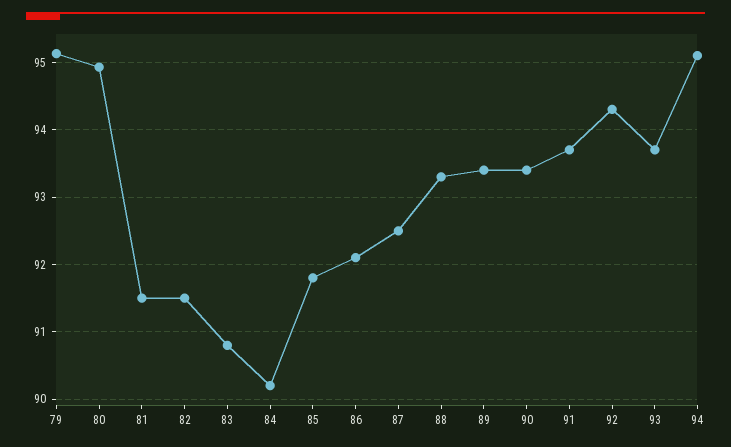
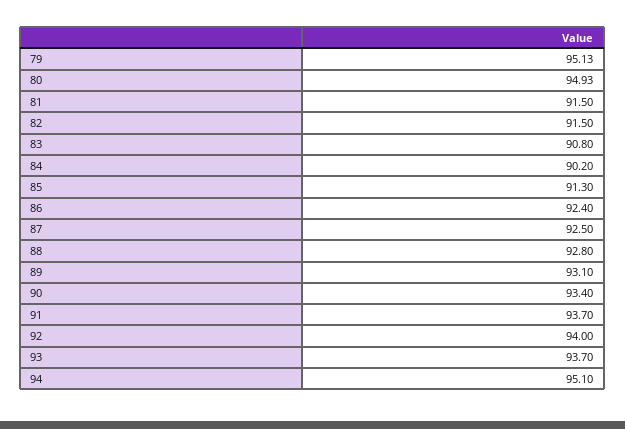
  {
    "79": 95.13,
    "80": 94.93,
    "81": 91.5,
    "82": 91.5,
    "83": 90.8,
    "84": 90.2,
-   "85": 91.8,
+   "85": 91.3,
-   "86": 92.1,
+   "86": 92.4,
    "87": 92.5,
-   "88": 93.3,
+   "88": 92.8,
-   "89": 93.4,
+   "89": 93.1,
    "90": 93.4,
    "91": 93.7,
-   "92": 94.3,
+   "92": 94,
    "93": 93.7,
    "94": 95.1
  }

